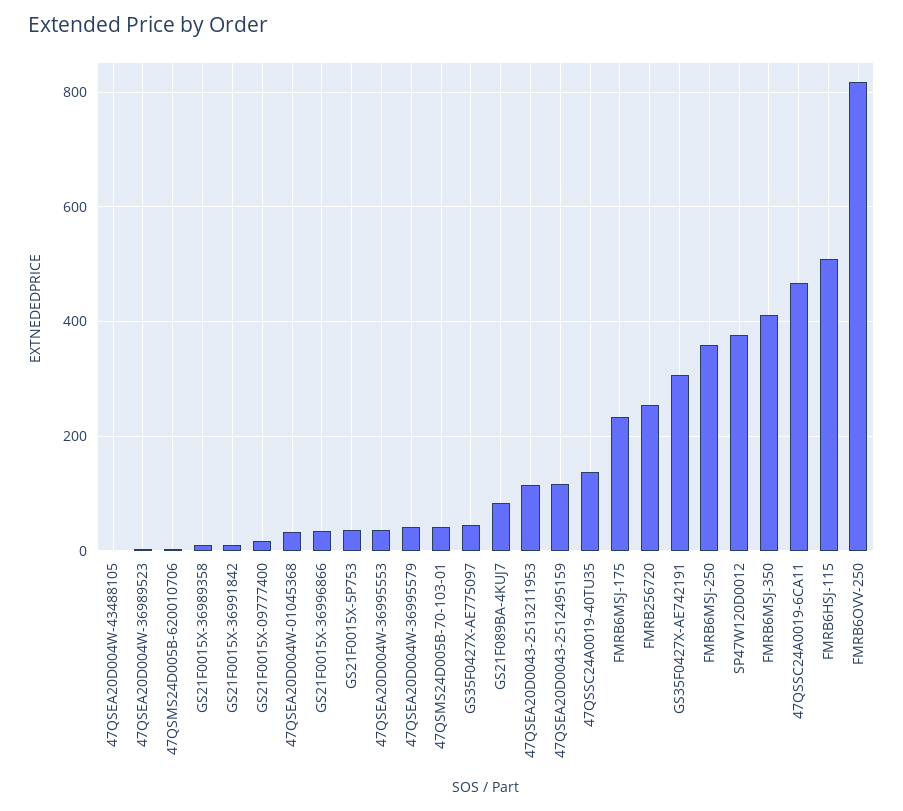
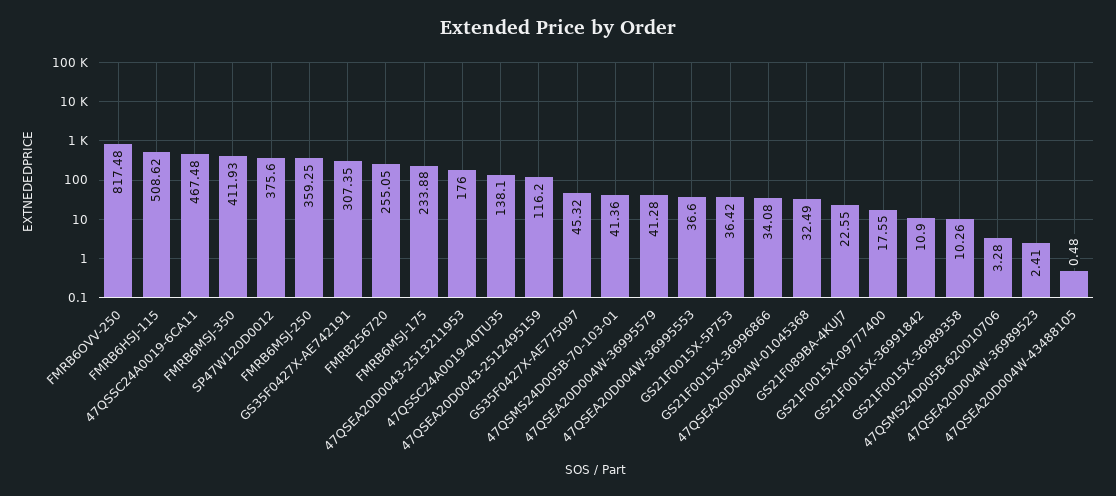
  {
    "47QSEA20D004W-43488105": 0.48,
    "47QSEA20D004W-36989523": 2.41,
    "47QSMS24D005B-620010706": 3.28,
    "GS21F0015X-36989358": 10.26,
    "GS21F0015X-36991842": 10.9,
    "GS21F0015X-09777400": 17.55,
    "47QSEA20D004W-01045368": 32.49,
    "GS21F0015X-36996866": 34.08,
    "GS21F0015X-5P753": 36.42,
    "47QSEA20D004W-36995553": 36.6,
    "47QSEA20D004W-36995579": 41.28,
    "47QSMS24D005B-70-103-01": 41.36,
    "GS35F0427X-AE775097": 45.32,
-   "GS21F089BA-4KUJ7": 80,
+   "GS21F089BA-4KUJ7": 22.55,
-   "47QSEA20D0043-2513211953": 120,
+   "47QSEA20D0043-2513211953": 176,
    "47QSEA20D0043-2512495159": 116.2,
    "47QSSC24A0019-40TU35": 138.1,
    "FMRB6MSJ-175": 233.88,
    "FMRB256720": 255.05,
    "GS35F0427X-AE742191": 307.35,
    "FMRB6MSJ-250": 359.25,
    "SP47W120D0012": 375.6,
    "FMRB6MSJ-350": 411.93,
    "47QSSC24A0019-6CA11": 467.48,
    "FMRB6HSJ-115": 508.62,
    "FMRB6OVV-250": 817.48
  }

